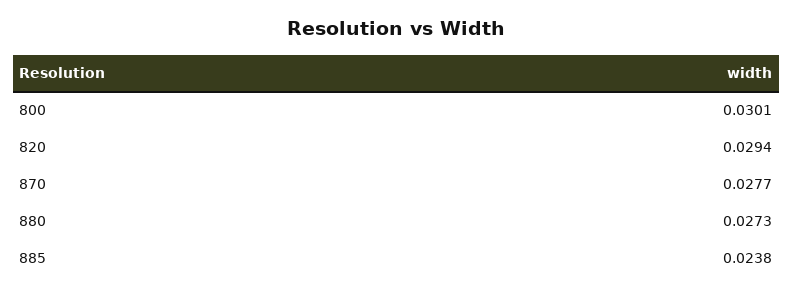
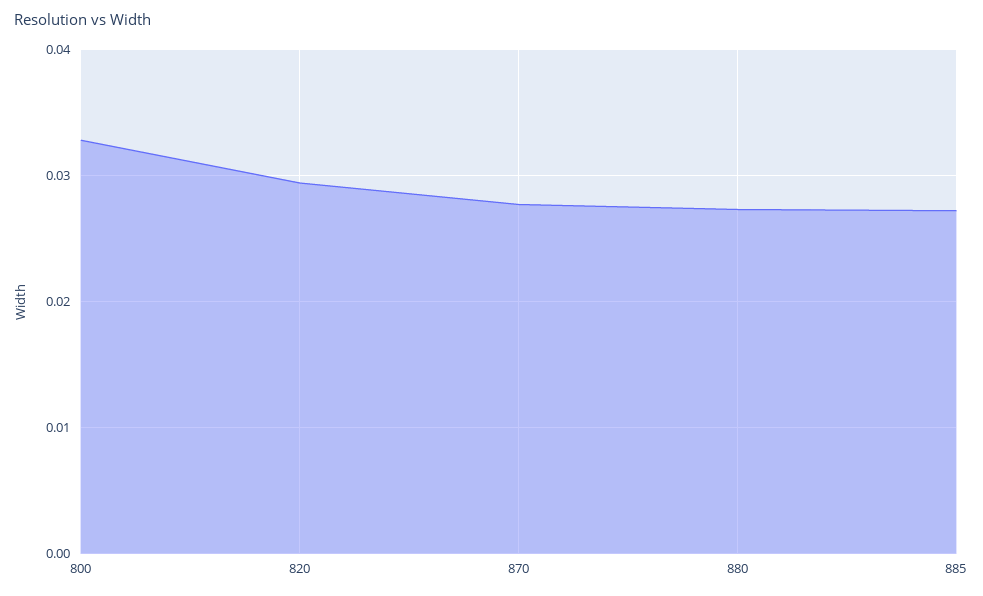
  {
-   "800": 0.0301,
+   "800": 0.033,
    "820": 0.0294,
    "870": 0.0277,
    "880": 0.0273,
-   "885": 0.0238
+   "885": 0.027
  }

